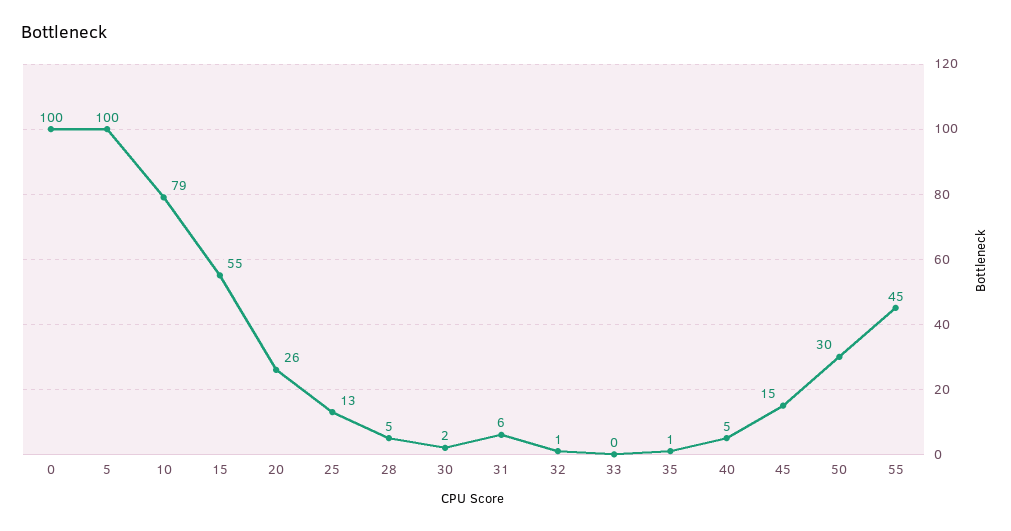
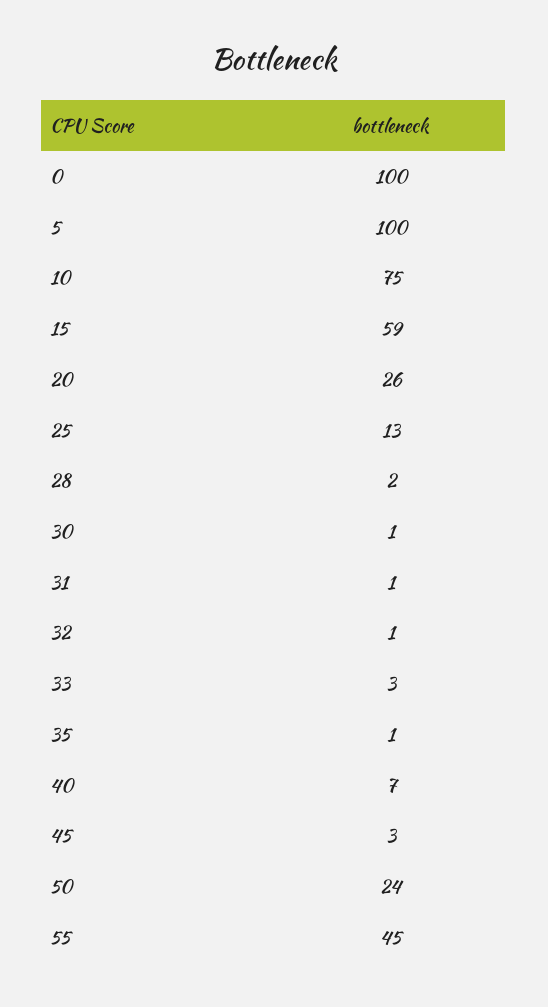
  {
    "0": 100,
    "5": 100,
-   "10": 79,
+   "10": 75,
-   "15": 55,
+   "15": 59,
    "20": 26,
    "25": 13,
-   "28": 5,
+   "28": 2,
-   "30": 2,
+   "30": 1,
-   "31": 6,
+   "31": 1,
    "32": 1,
-   "33": 0,
+   "33": 3,
    "35": 1,
-   "40": 5,
+   "40": 7,
-   "45": 15,
+   "45": 3,
-   "50": 30,
+   "50": 24,
    "55": 45
  }

